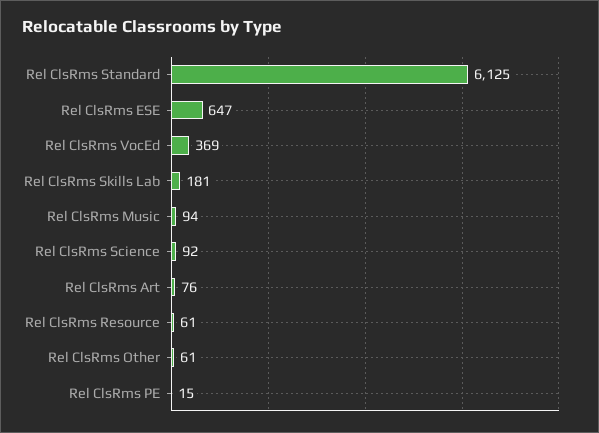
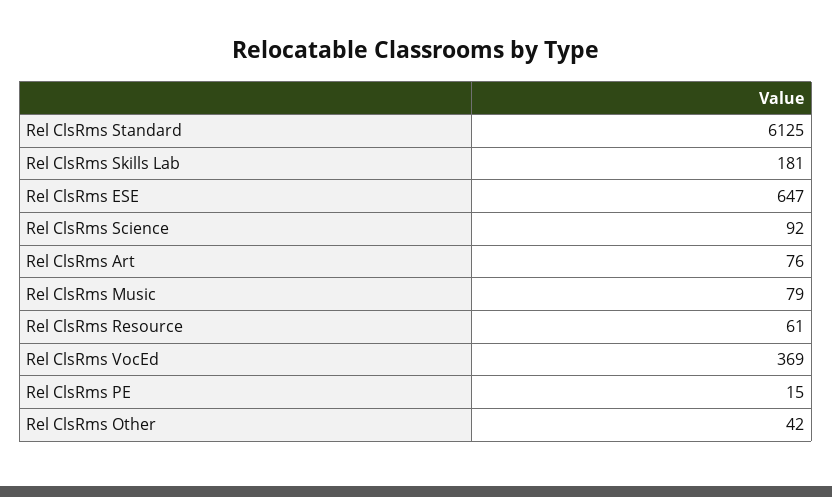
  {
    "Rel ClsRms Standard": 6125,
    "Rel ClsRms ESE": 647,
    "Rel ClsRms VocEd": 369,
    "Rel ClsRms Skills Lab": 181,
-   "Rel ClsRms Music": 94,
+   "Rel ClsRms Music": 79,
    "Rel ClsRms Science": 92,
    "Rel ClsRms Art": 76,
    "Rel ClsRms Resource": 61,
-   "Rel ClsRms Other": 61,
+   "Rel ClsRms Other": 42,
    "Rel ClsRms PE": 15
  }

